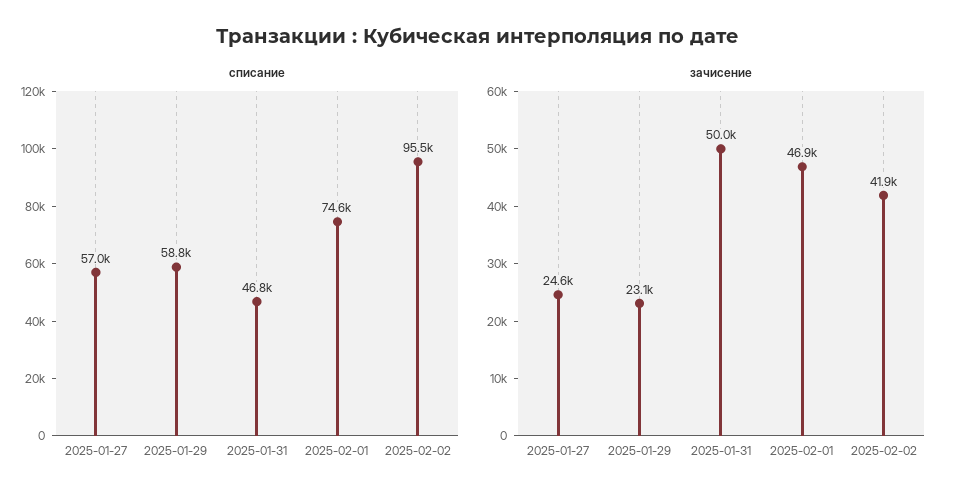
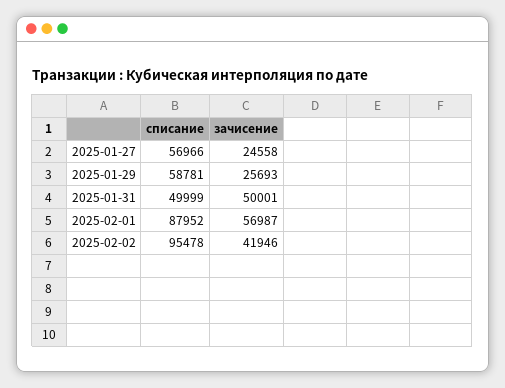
  {
    "списание": {
      "2025-01-27": 56966,
      "2025-01-29": 58781,
-     "2025-01-31": 46800,
+     "2025-01-31": 49999,
-     "2025-02-01": 74600,
+     "2025-02-01": 87952,
      "2025-02-02": 95478
    },
    "зачисение": {
      "2025-01-27": 24558,
-     "2025-01-29": 23100,
+     "2025-01-29": 25693,
      "2025-01-31": 50001,
-     "2025-02-01": 46900,
+     "2025-02-01": 56987,
      "2025-02-02": 41946
    }
  }

